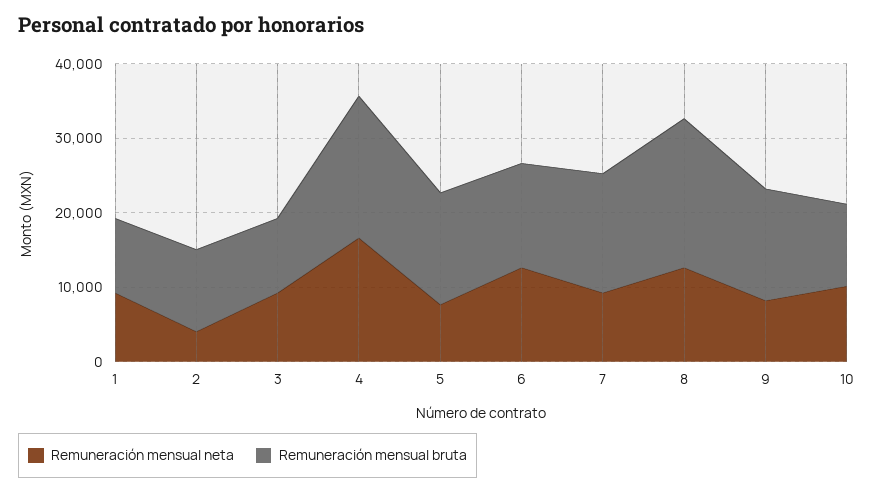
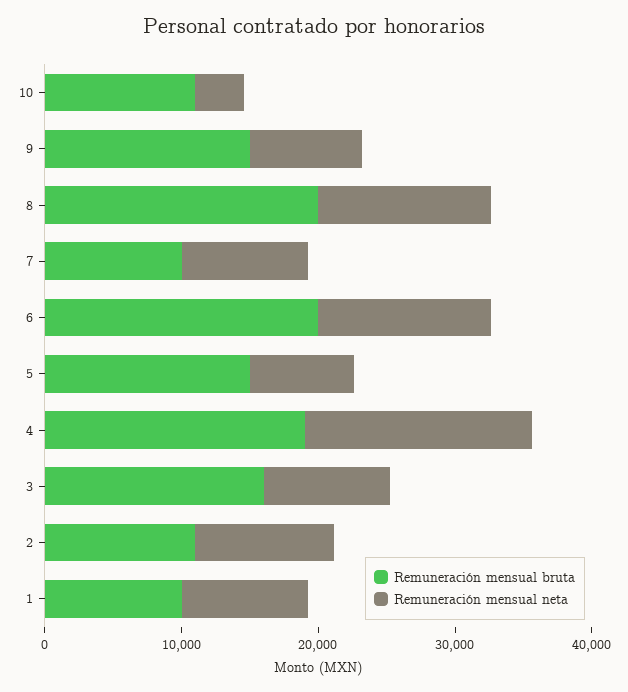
  {
    "Remuneración mensual neta": {
      "1": 10000,
-     "2": 4000,
+     "2": 10000,
      "3": 10000,
      "4": 16000,
      "5": 8000,
      "6": 12000,
      "7": 10000,
      "8": 12000,
      "9": 8000,
-     "10": 10000
+     "10": 4000
    },
    "Remuneración mensual bruta": {
      "1": 10000,
      "2": 12000,
-     "3": 10000,
+     "3": 16000,
      "4": 20000,
      "5": 16000,
-     "6": 14000,
+     "6": 20000,
-     "7": 16000,
+     "7": 10000,
      "8": 20000,
      "9": 16000,
      "10": 12000
    }
  }

